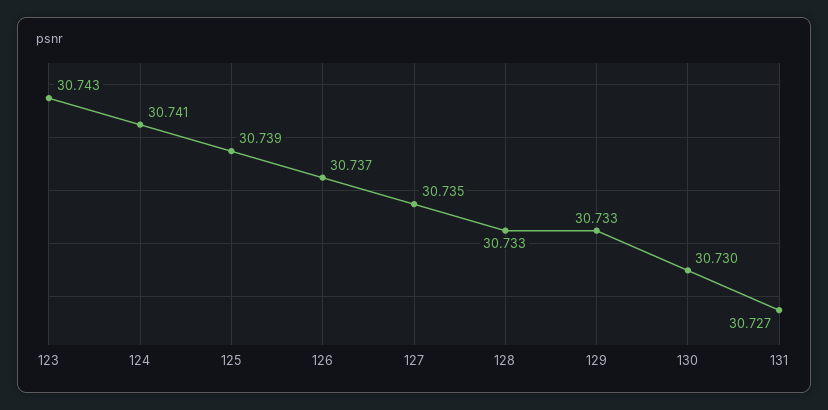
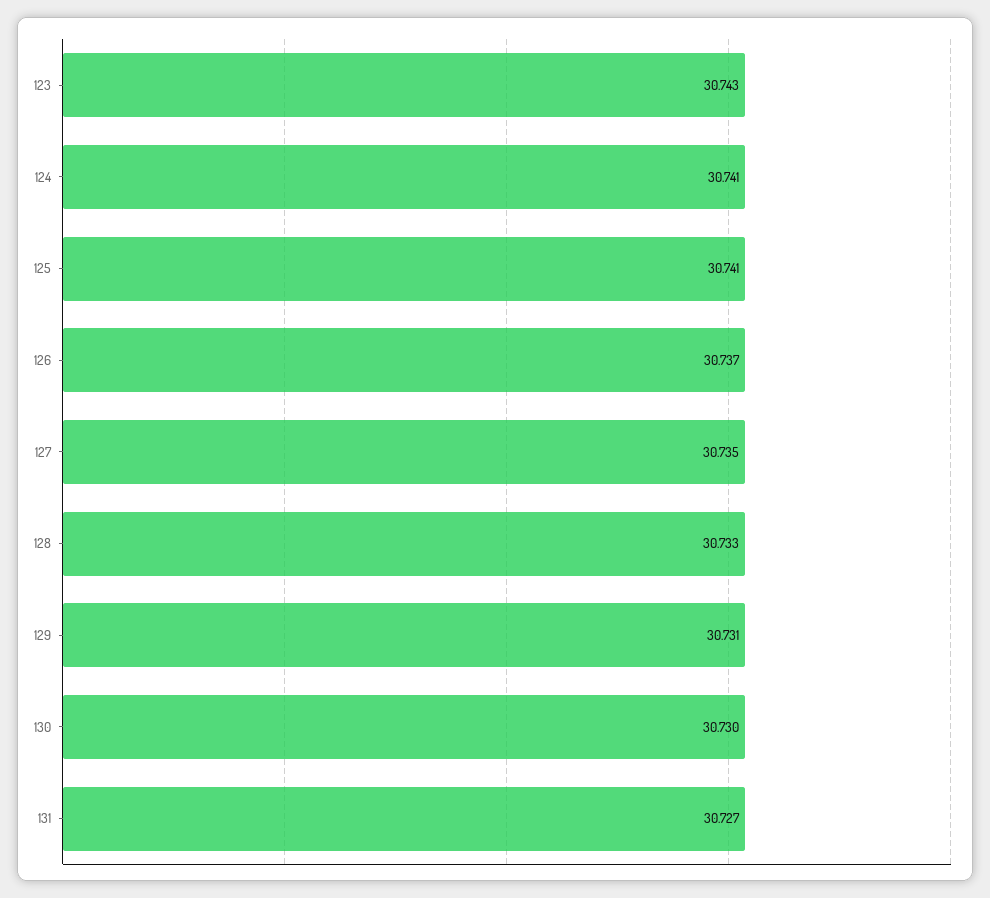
  {
    "123": 30.743,
    "124": 30.741,
-   "125": 30.739,
+   "125": 30.741,
    "126": 30.737,
    "127": 30.735,
    "128": 30.733,
-   "129": 30.733,
+   "129": 30.731,
    "130": 30.73,
    "131": 30.727
  }

